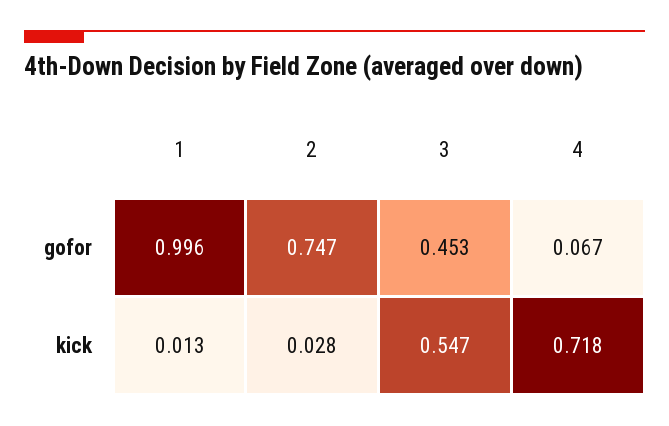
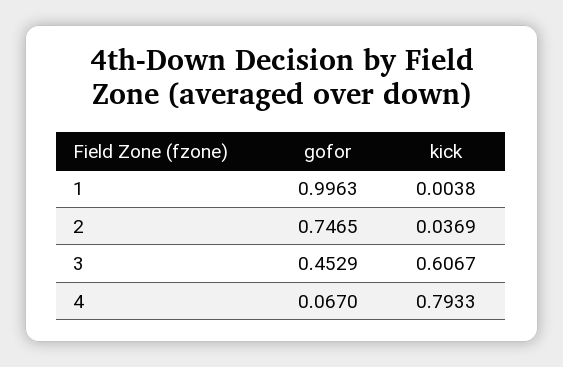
  {
    "1": {
      "gofor": 0.9963,
-     "kick": 0.013
+     "kick": 0.0038
    },
    "2": {
      "gofor": 0.7465,
-     "kick": 0.028
+     "kick": 0.0369
    },
    "3": {
      "gofor": 0.4529,
-     "kick": 0.547
+     "kick": 0.6067
    },
    "4": {
      "gofor": 0.067,
-     "kick": 0.718
+     "kick": 0.7933
    }
  }

